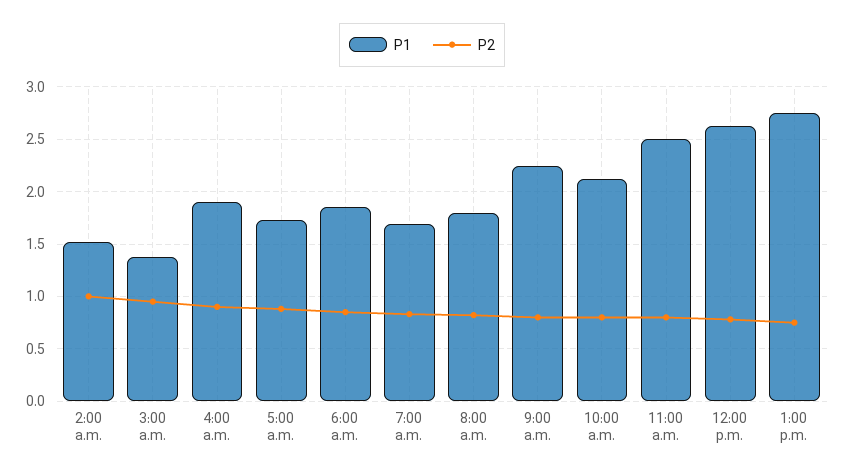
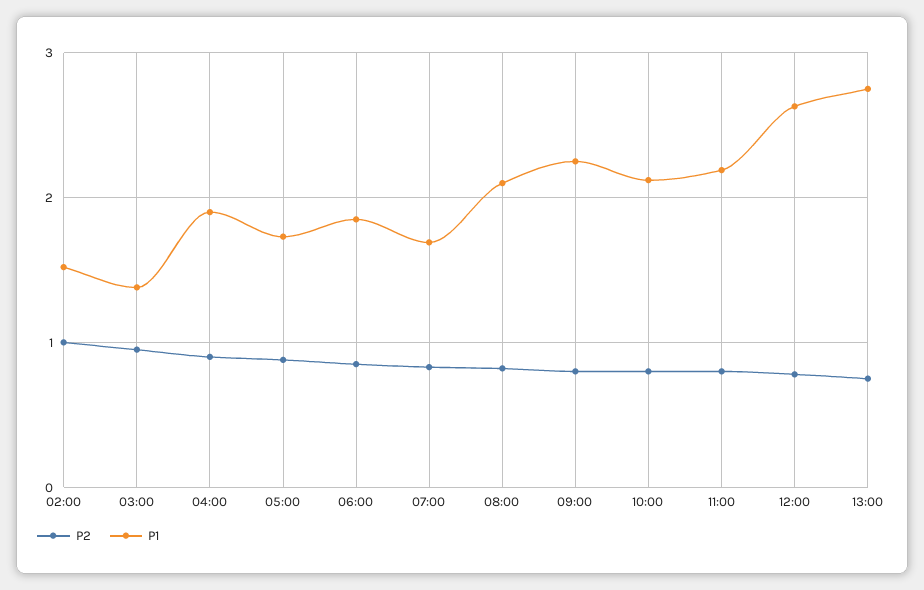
  {
    "P1": {
      "2:00 a.m.": 1.5,
      "3:00 a.m.": 1.4,
      "4:00 a.m.": 1.9,
      "5:00 a.m.": 1.7,
      "6:00 a.m.": 1.9,
      "7:00 a.m.": 1.7,
-     "8:00 a.m.": 1.8,
+     "8:00 a.m.": 2.1,
      "9:00 a.m.": 2.3,
      "10:00 a.m.": 2.1,
-     "11:00 a.m.": 2.5,
+     "11:00 a.m.": 2.2,
      "12:00 p.m.": 2.6,
      "1:00 p.m.": 2.8
    },
    "P2": {
      "2:00 a.m.": 1,
      "3:00 a.m.": 1,
      "4:00 a.m.": 0.9,
      "5:00 a.m.": 0.9,
      "6:00 a.m.": 0.9,
      "7:00 a.m.": 0.8,
      "8:00 a.m.": 0.8,
      "9:00 a.m.": 0.8,
      "10:00 a.m.": 0.8,
      "11:00 a.m.": 0.8,
      "12:00 p.m.": 0.8,
      "1:00 p.m.": 0.8
    }
  }

